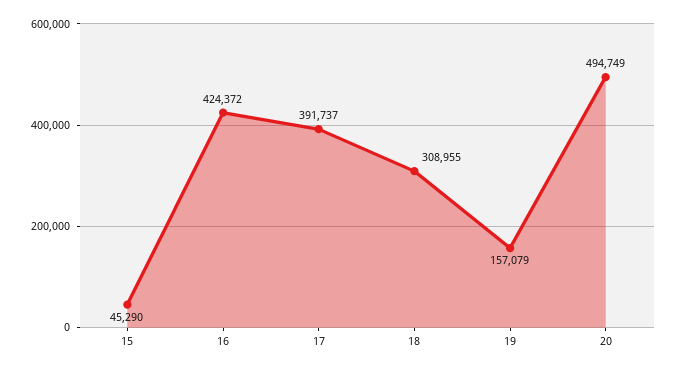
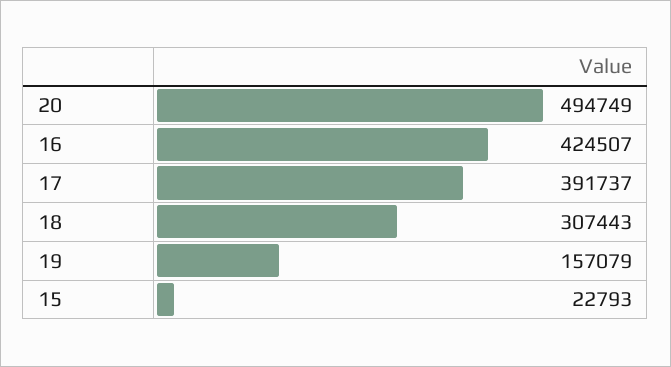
  {
-   "15": 45290,
+   "15": 22793,
-   "16": 424372,
+   "16": 424507,
    "17": 391737,
-   "18": 308955,
+   "18": 307443,
    "19": 157079,
    "20": 494749
  }

